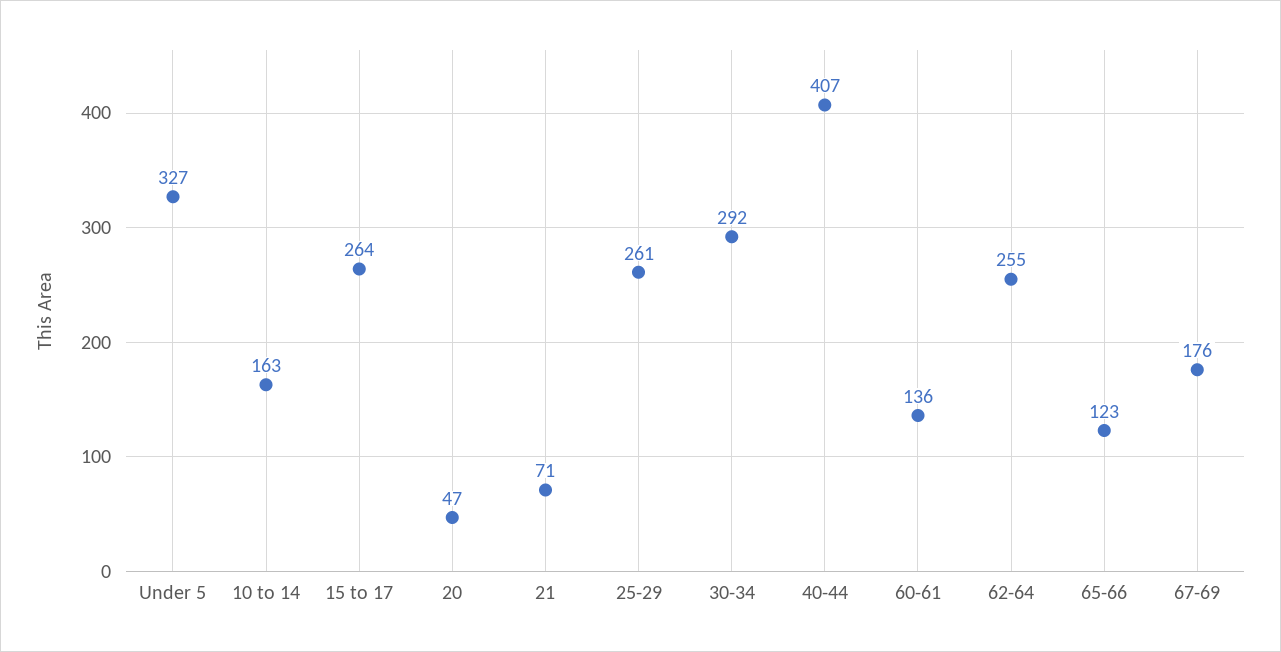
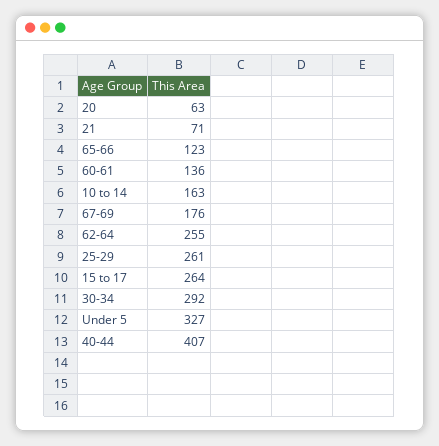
  {
    "Under 5": 327,
    "10 to 14": 163,
    "15 to 17": 264,
-   "20": 47,
+   "20": 63,
    "21": 71,
    "25-29": 261,
    "30-34": 292,
    "40-44": 407,
    "60-61": 136,
    "62-64": 255,
    "65-66": 123,
    "67-69": 176
  }

